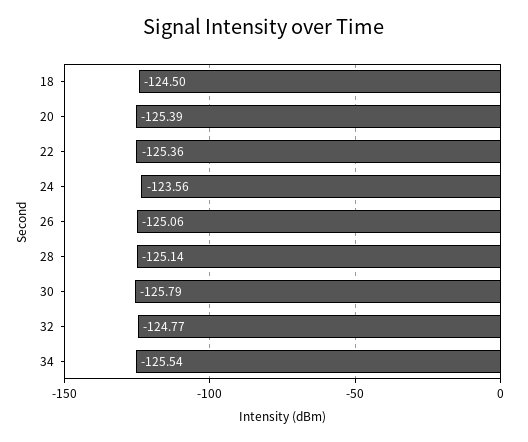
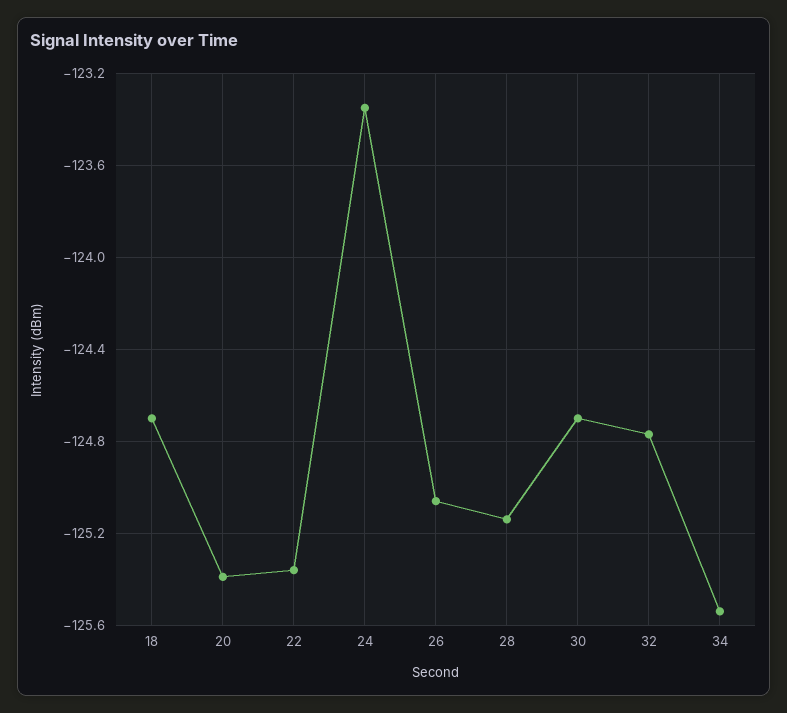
  {
-   "18": -124.5,
+   "18": -124.7,
    "20": -125.39,
    "22": -125.36,
-   "24": -123.56,
+   "24": -123.35,
    "26": -125.06,
    "28": -125.14,
-   "30": -125.79,
+   "30": -124.7,
    "32": -124.77,
    "34": -125.54
  }

